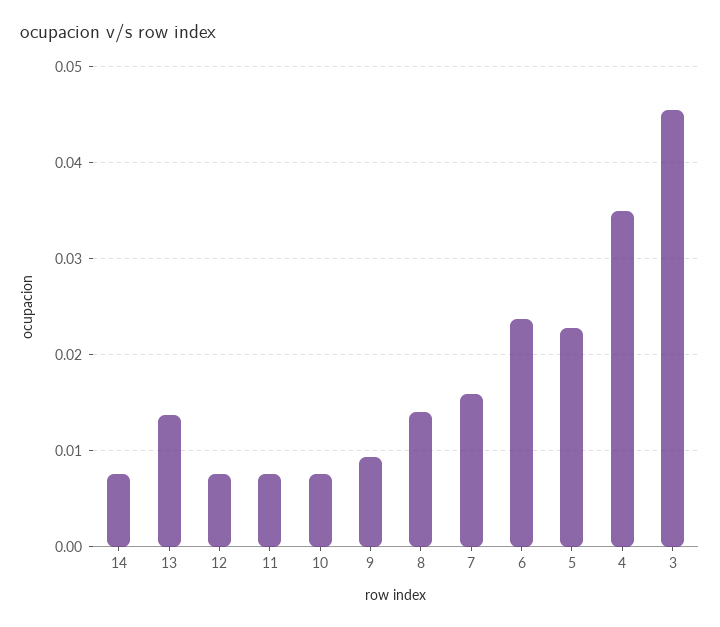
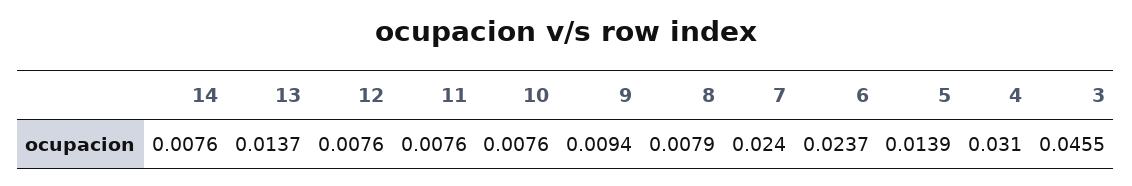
  {
    "14": 0.0076,
    "13": 0.0137,
    "12": 0.0076,
    "11": 0.0076,
    "10": 0.0076,
    "9": 0.0094,
-   "8": 0.014,
+   "8": 0.0079,
-   "7": 0.016,
+   "7": 0.024,
    "6": 0.0237,
-   "5": 0.023,
+   "5": 0.0139,
-   "4": 0.035,
+   "4": 0.031,
    "3": 0.0455
  }

